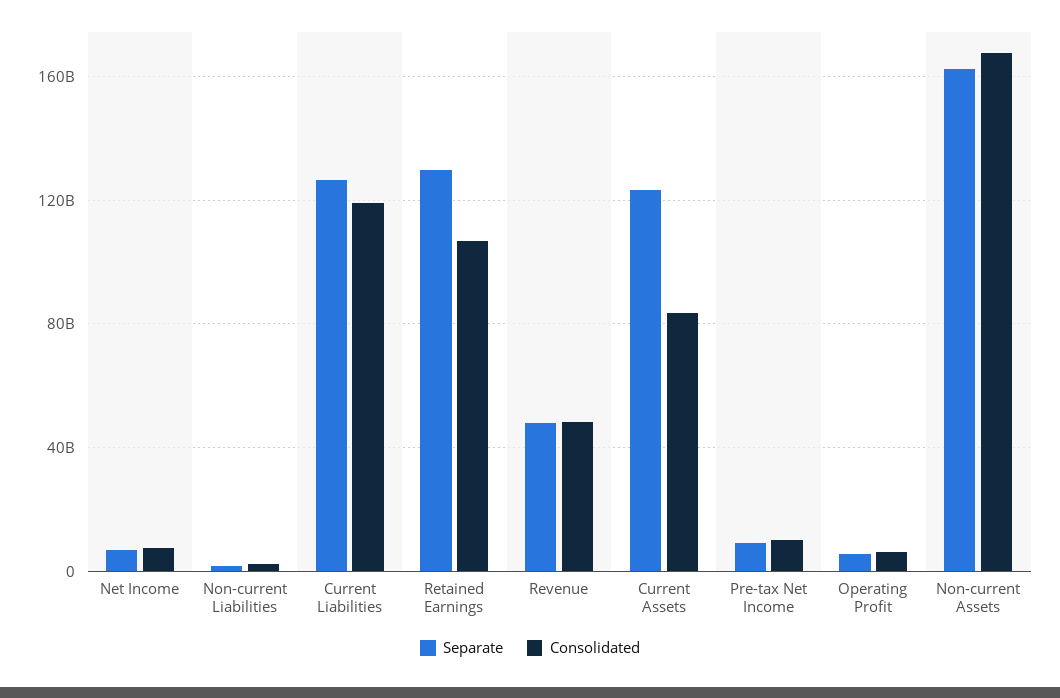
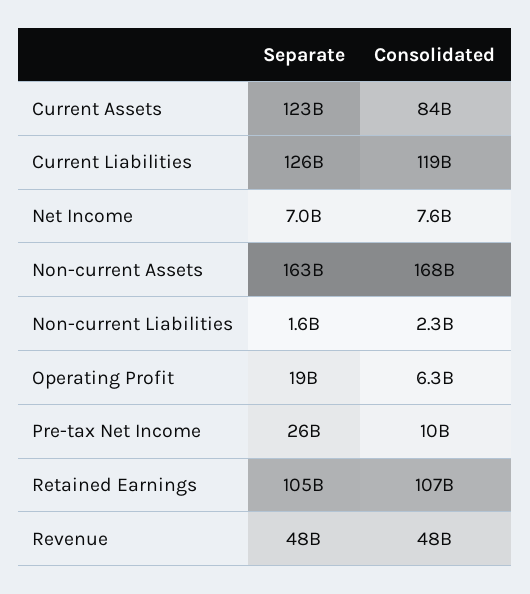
  {
    "Separate": {
      "Net Income": 7000000000,
      "Non-current Liabilities": 1600000000,
      "Current Liabilities": 126000000000,
-     "Retained Earnings": 130000000000,
+     "Retained Earnings": 105000000000,
      "Revenue": 48000000000,
      "Current Assets": 123000000000,
-     "Pre-tax Net Income": 10000000000,
+     "Pre-tax Net Income": 26000000000,
-     "Operating Profit": 5000000000,
+     "Operating Profit": 19000000000,
      "Non-current Assets": 163000000000
    },
    "Consolidated": {
      "Net Income": 7600000000,
      "Non-current Liabilities": 2300000000,
      "Current Liabilities": 119000000000,
      "Retained Earnings": 107000000000,
      "Revenue": 48000000000,
      "Current Assets": 84000000000,
      "Pre-tax Net Income": 10000000000,
      "Operating Profit": 6300000000,
      "Non-current Assets": 168000000000
    }
  }

